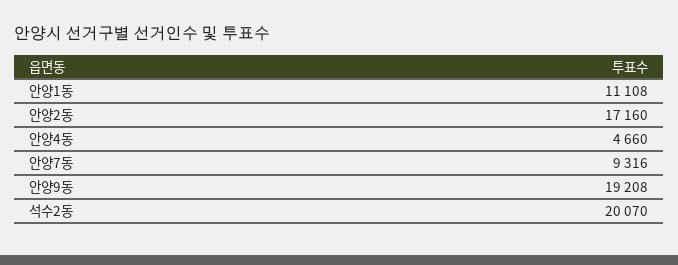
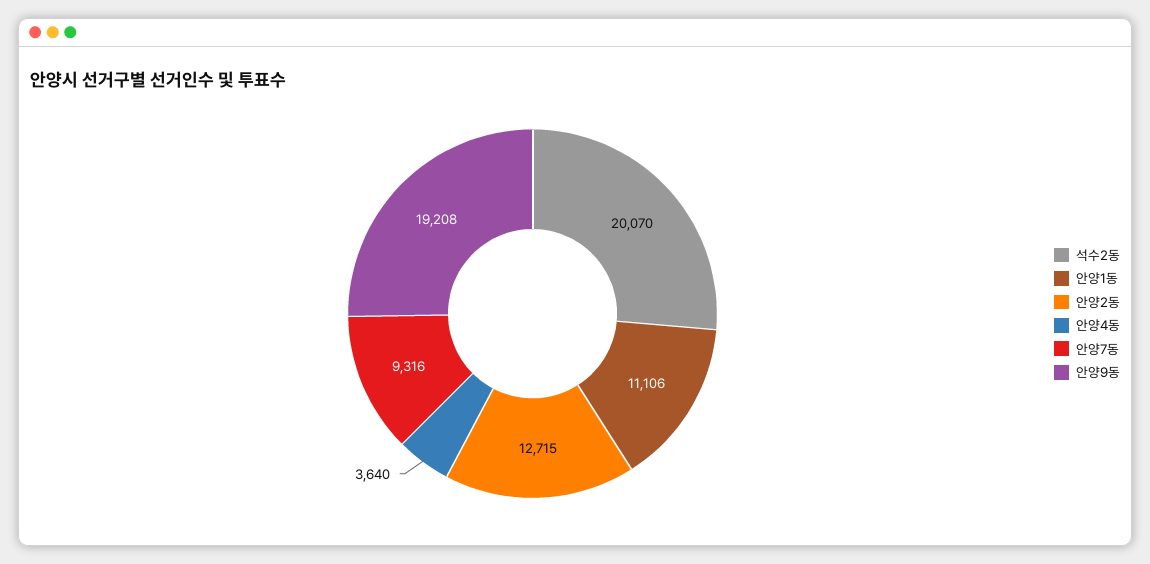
  {
-   "안양1동": 11108,
+   "안양1동": 11106,
-   "안양2동": 17160,
+   "안양2동": 12715,
-   "안양4동": 4660,
+   "안양4동": 3640,
    "안양7동": 9316,
    "안양9동": 19208,
    "석수2동": 20070
  }

